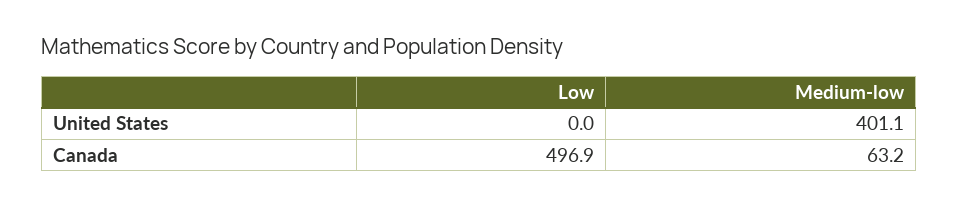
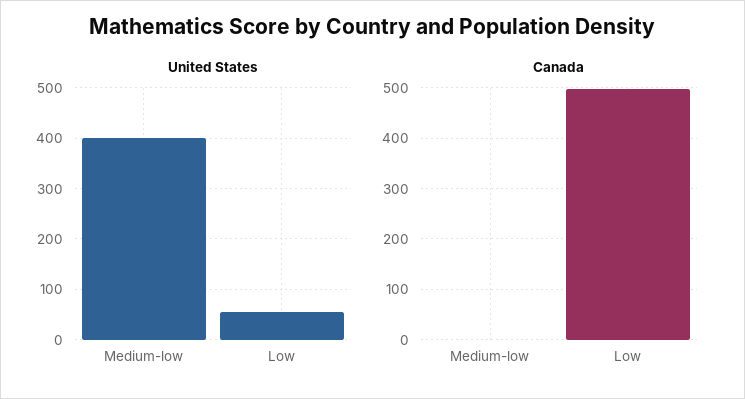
  {
    "United States": {
-     "Low": 0,
+     "Low": 60,
      "Medium-low": 401.1
    },
    "Canada": {
      "Low": 496.9,
-     "Medium-low": 63.2
+     "Medium-low": 0
    }
  }

